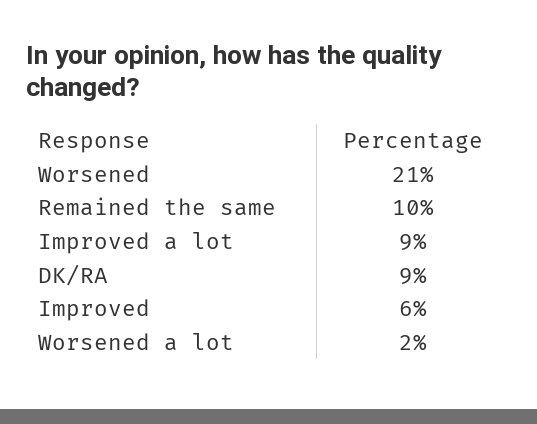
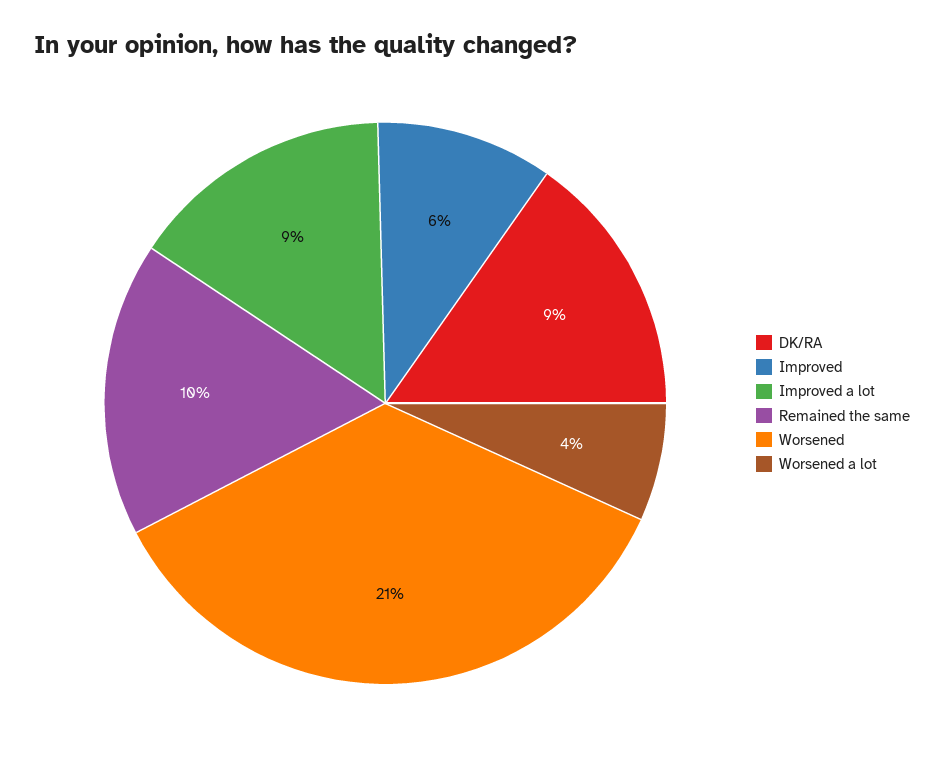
  {
    "Worsened": 21,
    "Remained the same": 10,
    "Improved a lot": 9,
    "DK/RA": 9,
    "Improved": 6,
-   "Worsened a lot": 2
+   "Worsened a lot": 4
  }

